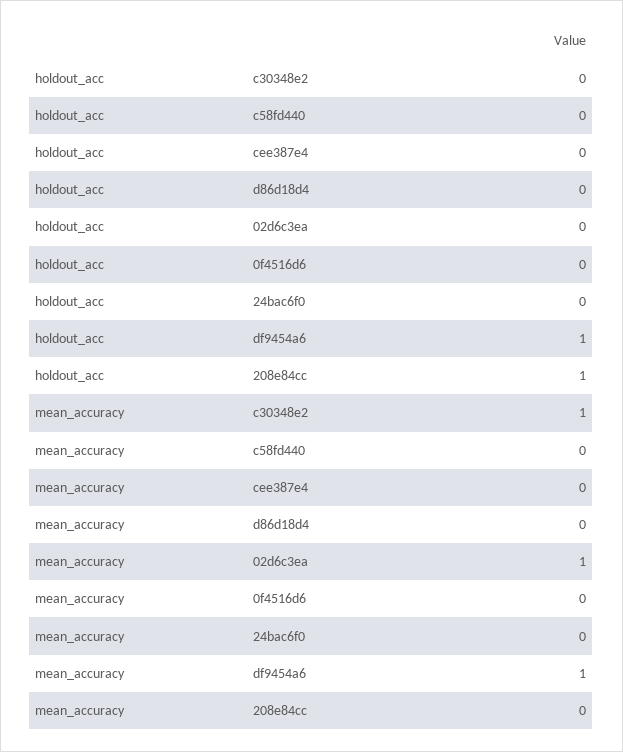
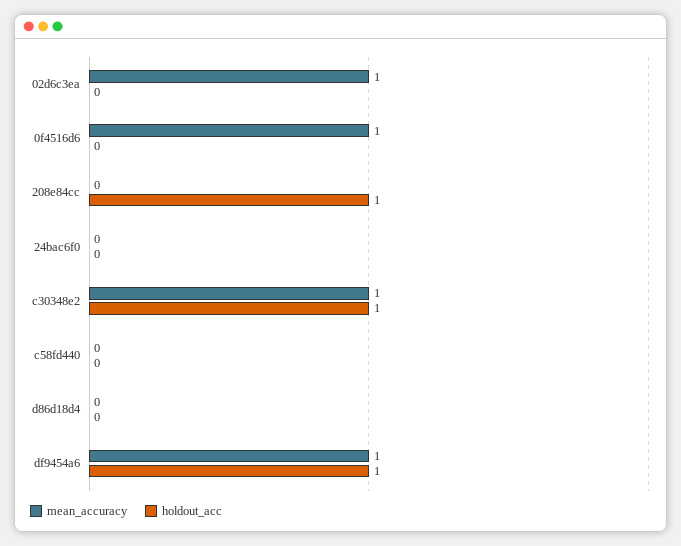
  {
    "holdout_acc": {
-     "c30348e2": 0,
+     "c30348e2": 1,
      "c58fd440": 0,
-     "cee387e4": 0,
      "d86d18d4": 0,
      "02d6c3ea": 0,
      "0f4516d6": 0,
      "24bac6f0": 0,
      "df9454a6": 1,
      "208e84cc": 1
    },
    "mean_accuracy": {
      "c30348e2": 1,
      "c58fd440": 0,
-     "cee387e4": 0,
      "d86d18d4": 0,
      "02d6c3ea": 1,
-     "0f4516d6": 0,
+     "0f4516d6": 1,
      "24bac6f0": 0,
      "df9454a6": 1,
      "208e84cc": 0
    }
  }

